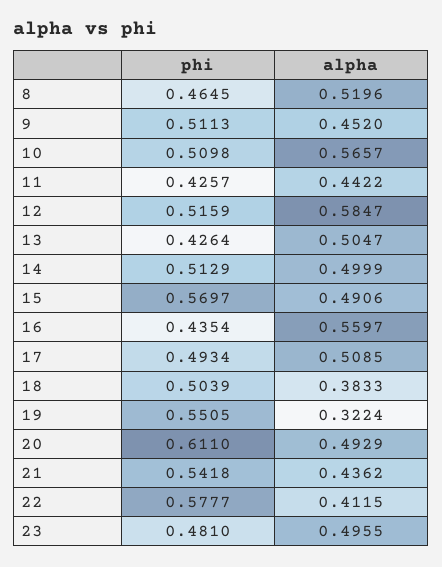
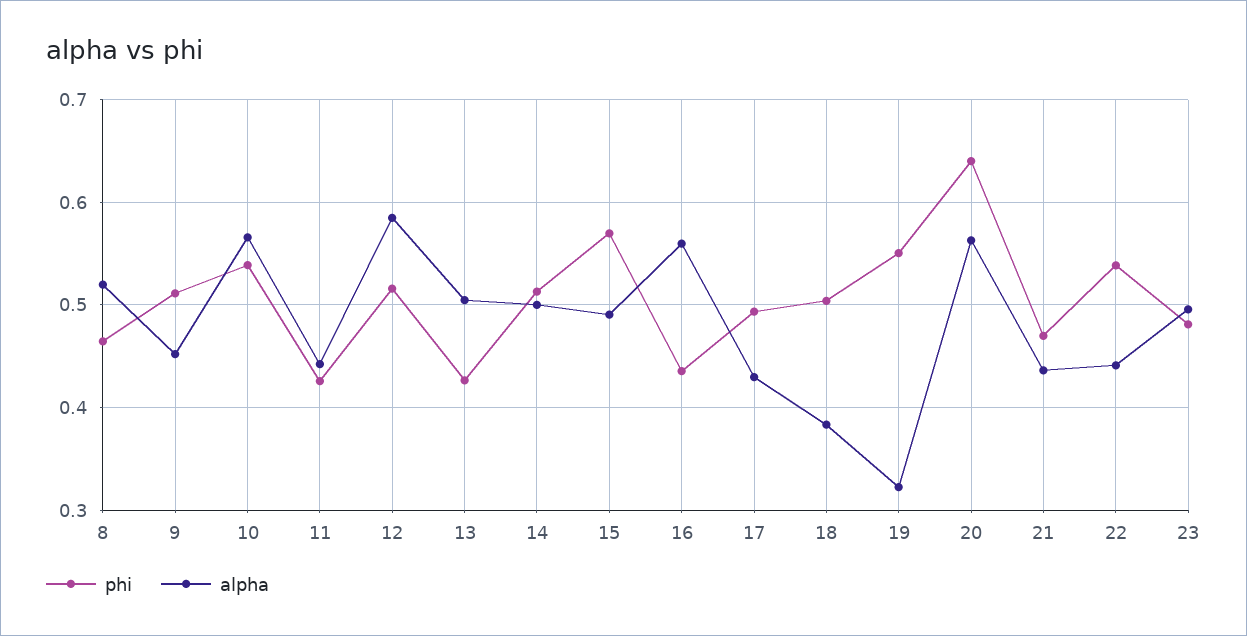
  {
    "phi": {
      "8": 0.4645,
      "9": 0.5113,
-     "10": 0.5098,
+     "10": 0.54,
      "11": 0.4257,
      "12": 0.5159,
      "13": 0.4264,
      "14": 0.5129,
      "15": 0.5697,
      "16": 0.4354,
      "17": 0.4934,
      "18": 0.5039,
      "19": 0.5505,
-     "20": 0.611,
+     "20": 0.64,
-     "21": 0.5418,
+     "21": 0.47,
-     "22": 0.5777,
+     "22": 0.54,
      "23": 0.481
    },
    "alpha": {
      "8": 0.5196,
      "9": 0.452,
      "10": 0.5657,
      "11": 0.4422,
      "12": 0.5847,
      "13": 0.5047,
      "14": 0.4999,
      "15": 0.4906,
      "16": 0.5597,
-     "17": 0.5085,
+     "17": 0.43,
      "18": 0.3833,
      "19": 0.3224,
-     "20": 0.4929,
+     "20": 0.56,
      "21": 0.4362,
-     "22": 0.4115,
+     "22": 0.44,
      "23": 0.4955
    }
  }

